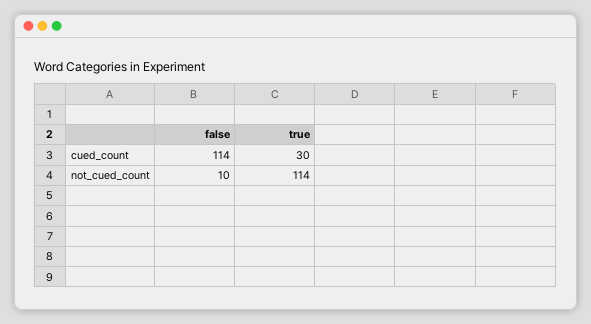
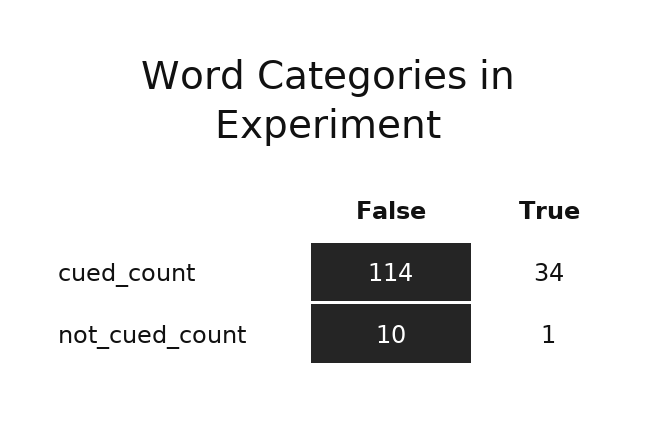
  {
    "false": {
      "cued_count": 114,
      "not_cued_count": 10
    },
    "true": {
-     "cued_count": 30,
+     "cued_count": 34,
-     "not_cued_count": 114
+     "not_cued_count": 1
    }
  }

